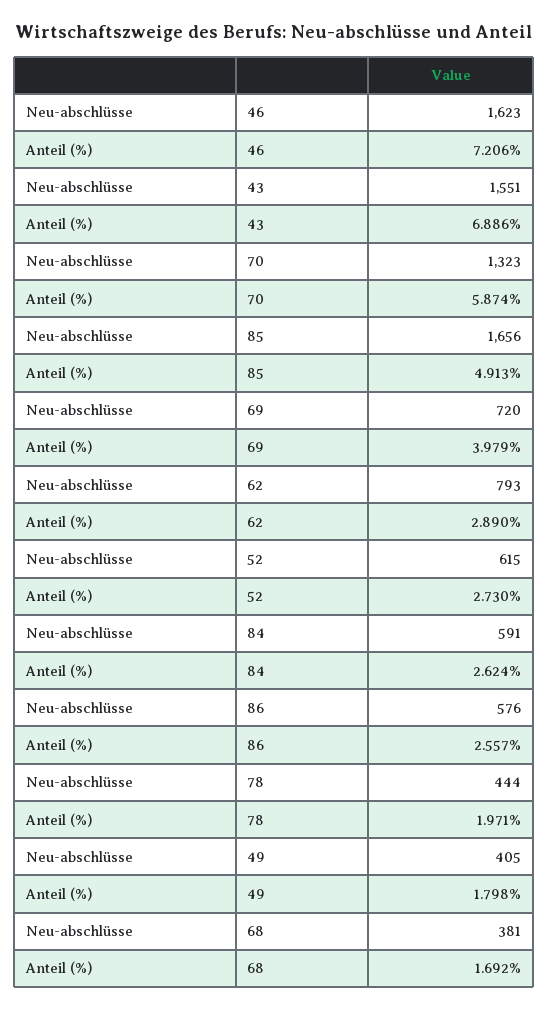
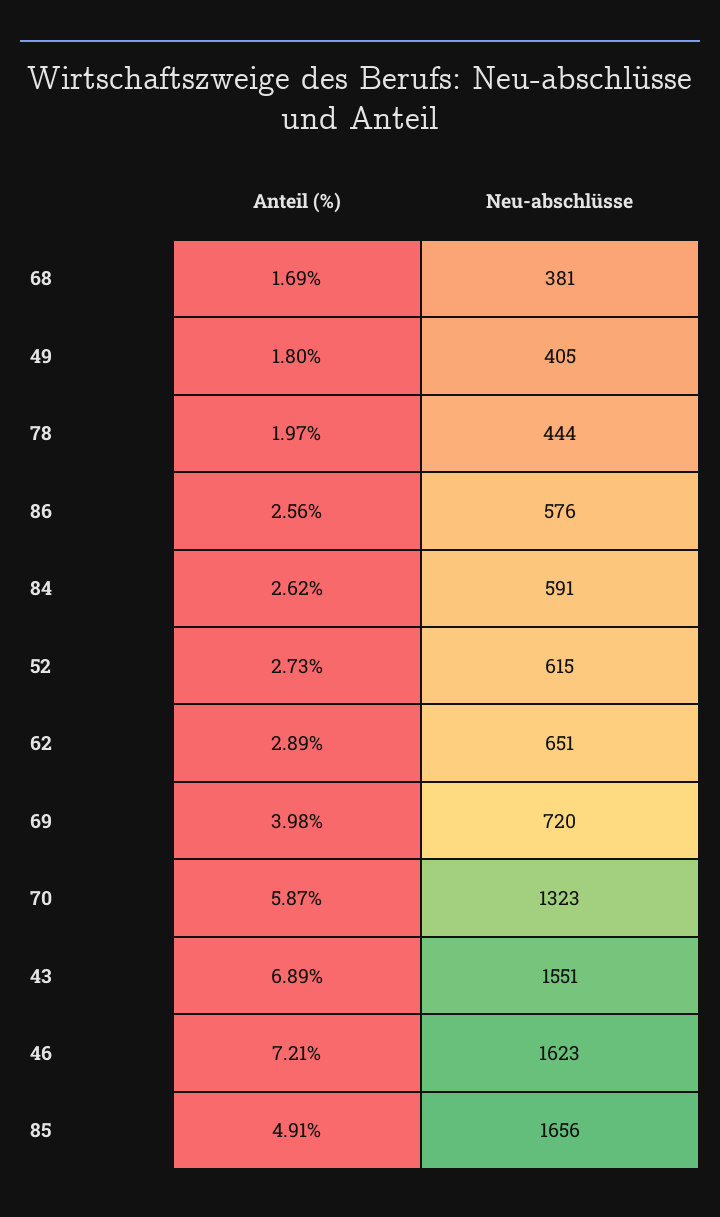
  {
    "Neu-abschlüsse": {
      "46": 1623,
      "43": 1551,
      "70": 1323,
      "85": 1656,
      "69": 720,
-     "62": 793,
+     "62": 651,
      "52": 615,
      "84": 591,
      "86": 576,
      "78": 444,
      "49": 405,
      "68": 381
    },
    "Anteil (%)": {
      "46": 7.206,
      "43": 6.886,
      "70": 5.874,
      "85": 4.913,
      "69": 3.979,
      "62": 2.89,
      "52": 2.73,
      "84": 2.624,
      "86": 2.557,
      "78": 1.971,
      "49": 1.798,
      "68": 1.692
    }
  }

